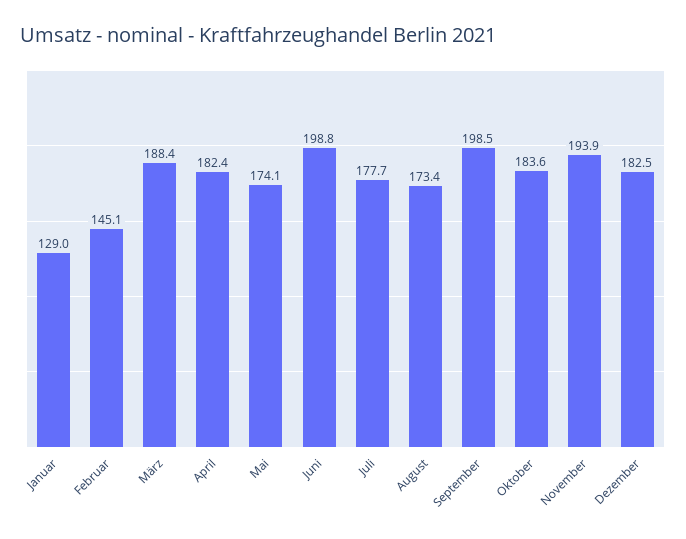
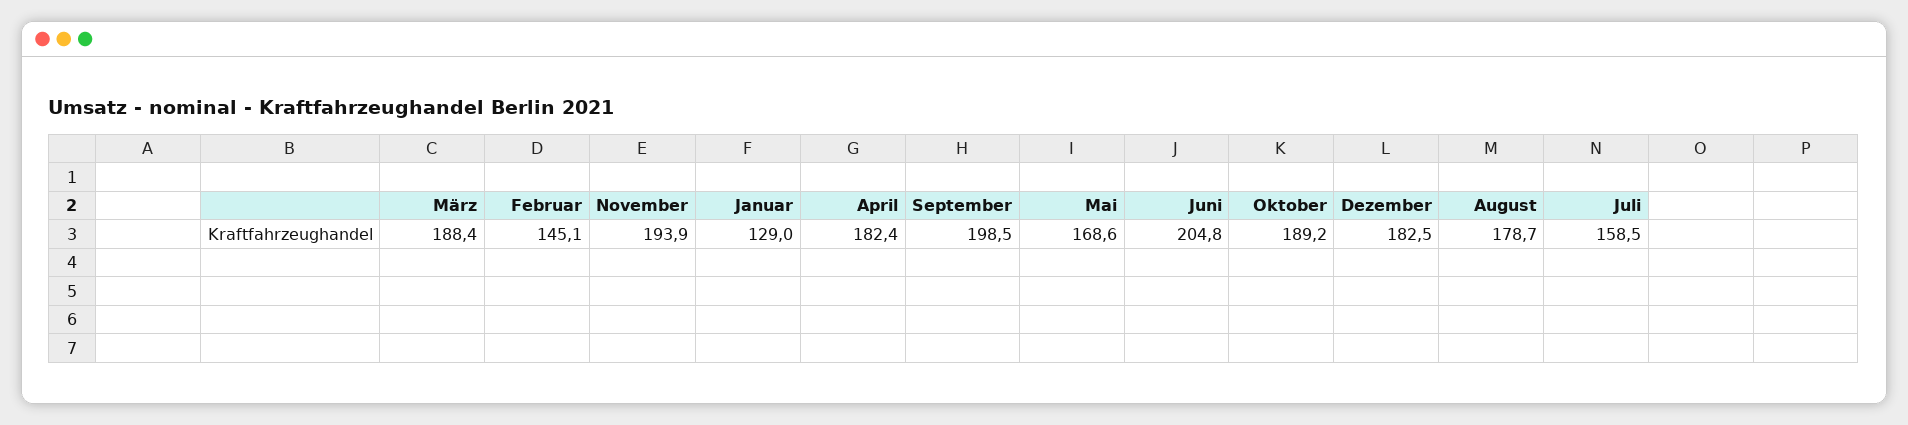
  {
    "Januar": 129,
    "Februar": 145.1,
    "März": 188.4,
    "April": 182.4,
-   "Mai": 174.1,
+   "Mai": 168.6,
-   "Juni": 198.8,
+   "Juni": 204.8,
-   "Juli": 177.7,
+   "Juli": 158.5,
-   "August": 173.4,
+   "August": 178.7,
    "September": 198.5,
-   "Oktober": 183.6,
+   "Oktober": 189.2,
    "November": 193.9,
    "Dezember": 182.5
  }

